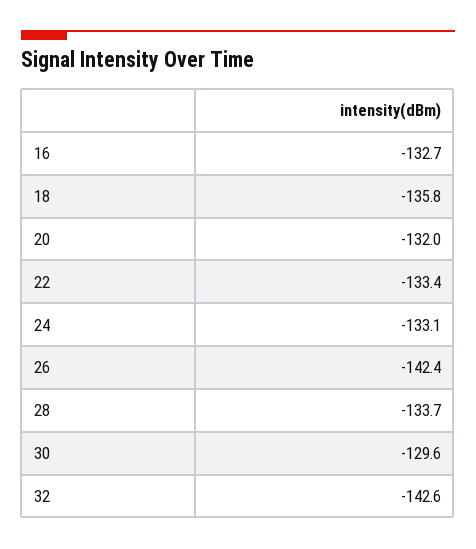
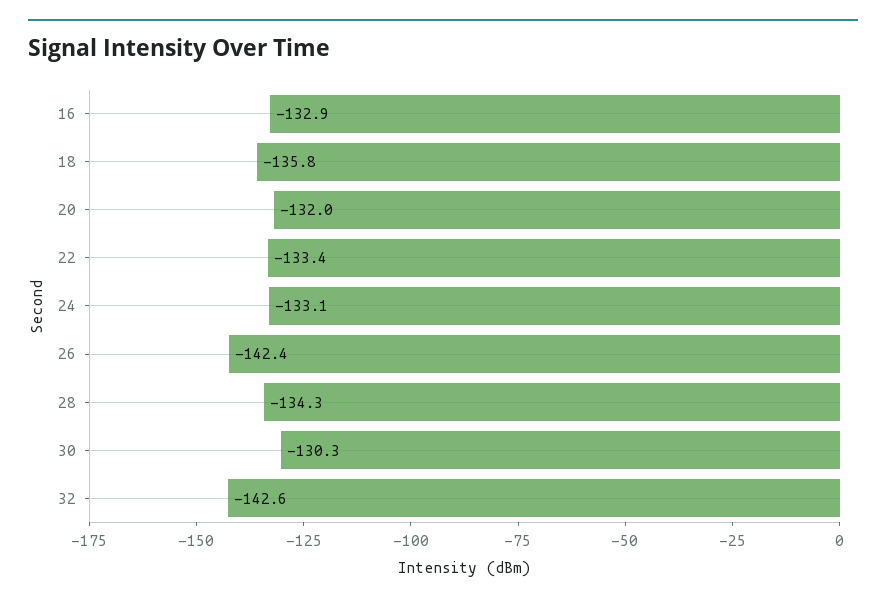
  {
-   "16": -132.7,
+   "16": -132.9,
    "18": -135.8,
    "20": -132,
    "22": -133.4,
    "24": -133.1,
    "26": -142.4,
-   "28": -133.7,
+   "28": -134.3,
-   "30": -129.6,
+   "30": -130.3,
    "32": -142.6
  }

